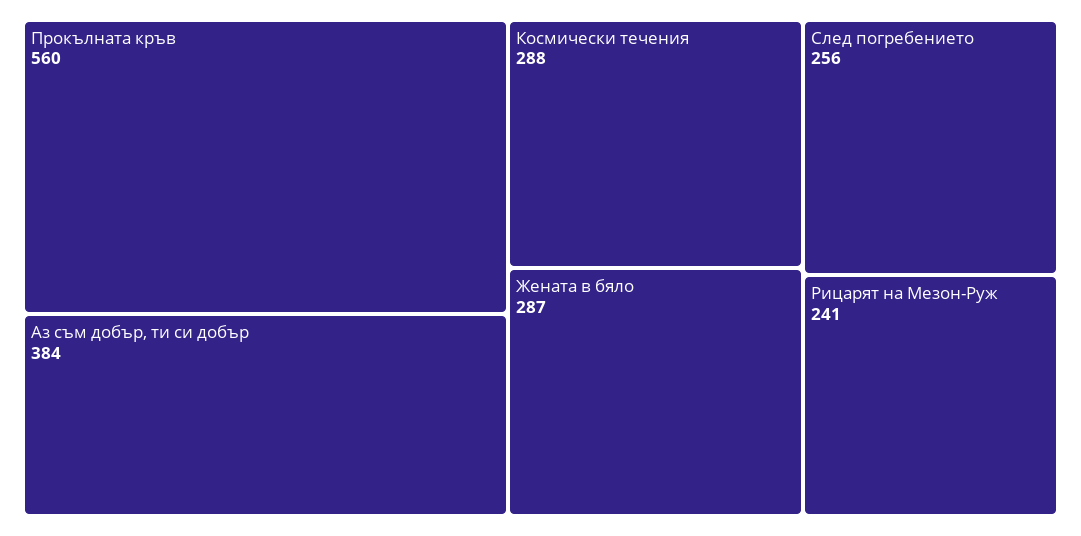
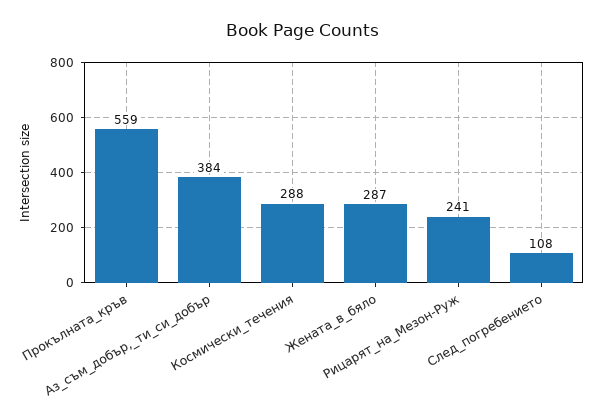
  {
-   "Прокълната кръв": 560,
+   "Прокълната кръв": 559,
    "Аз съм добър, ти си добър": 384,
    "Космически течения": 288,
    "Жената в бяло": 287,
-   "След погребението": 256,
+   "След погребението": 108,
    "Рицарят на Мезон-Руж": 241
  }

